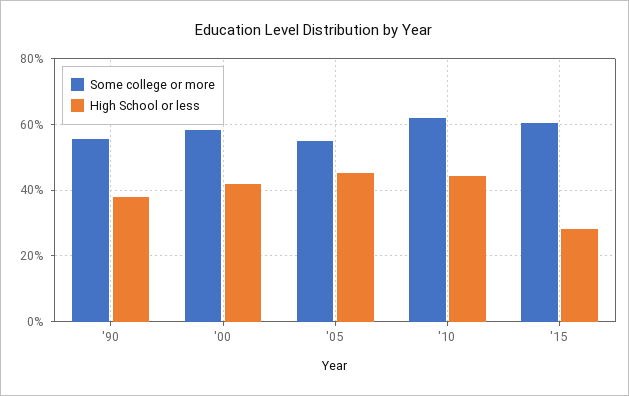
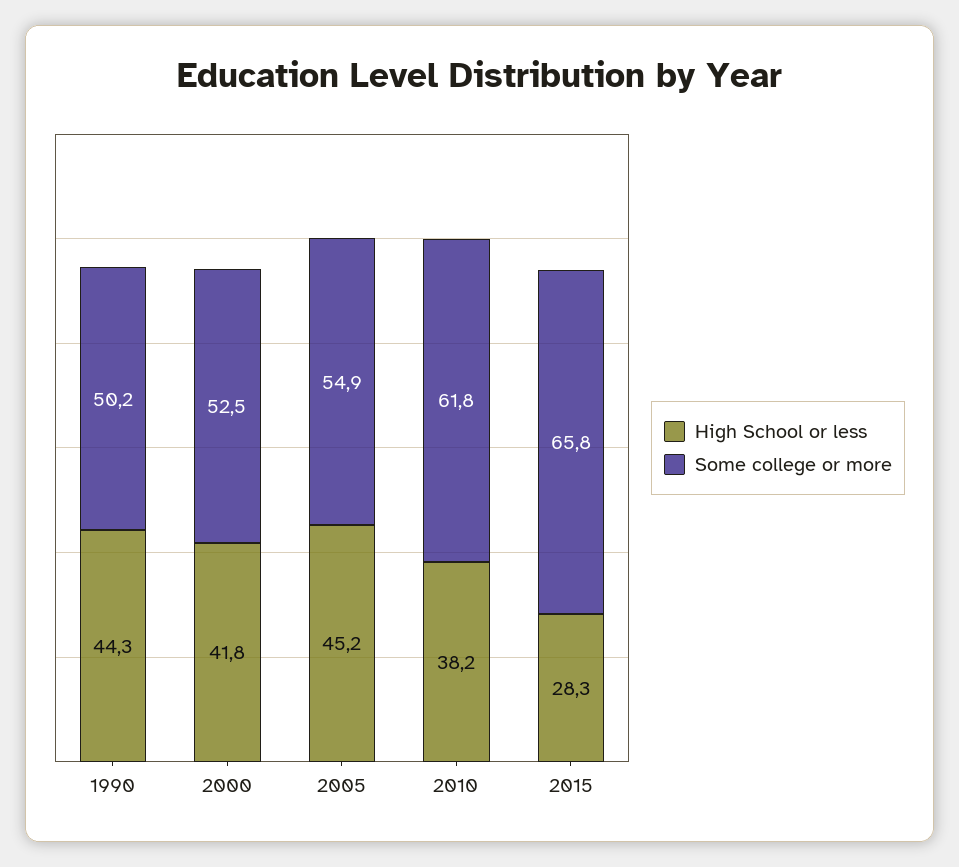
  {
    "Some college or more": {
-     "'90": 56,
+     "'90": 50.2,
-     "'00": 58,
+     "'00": 52.5,
      "'05": 54.9,
      "'10": 61.8,
-     "'15": 60
+     "'15": 65.8
    },
    "High School or less": {
-     "'90": 38,
+     "'90": 44.3,
      "'00": 41.8,
      "'05": 45.2,
-     "'10": 44,
+     "'10": 38.2,
      "'15": 28.3
    }
  }

